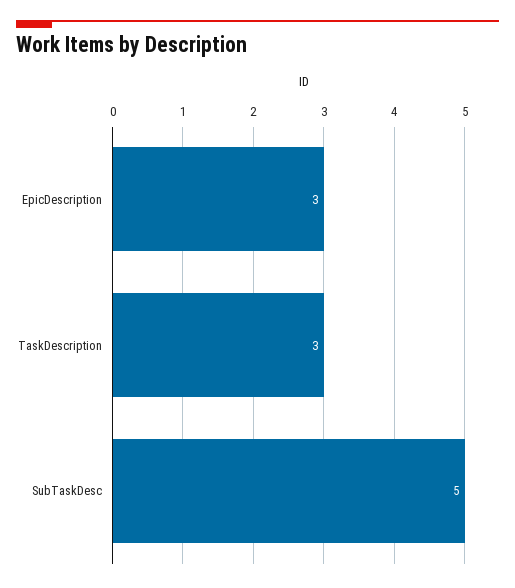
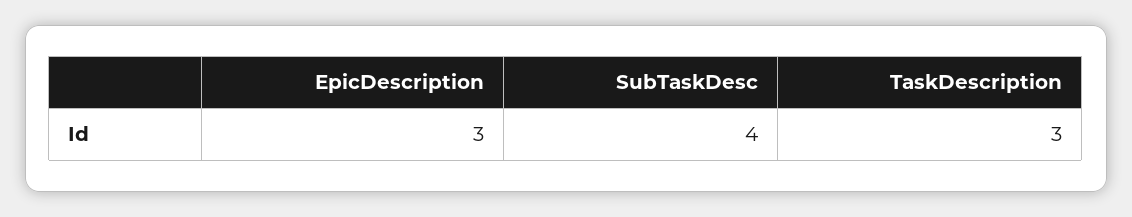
  {
    "EpicDescription": 3,
    "TaskDescription": 3,
-   "SubTaskDesc": 5
+   "SubTaskDesc": 4
  }

